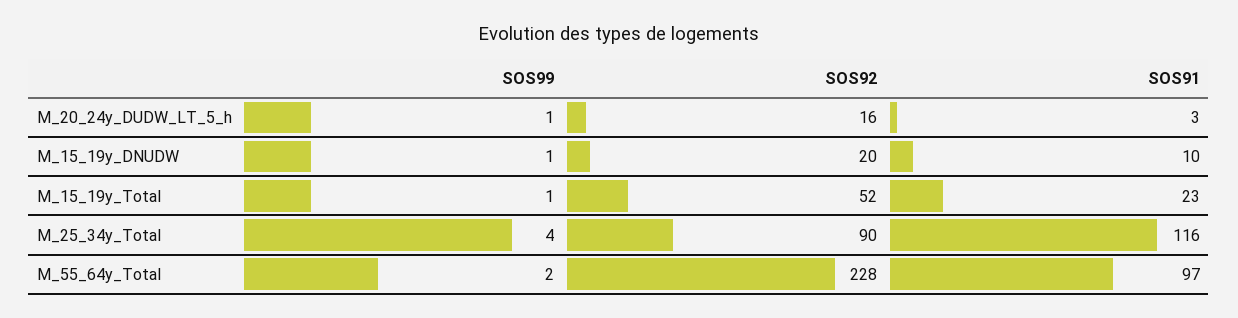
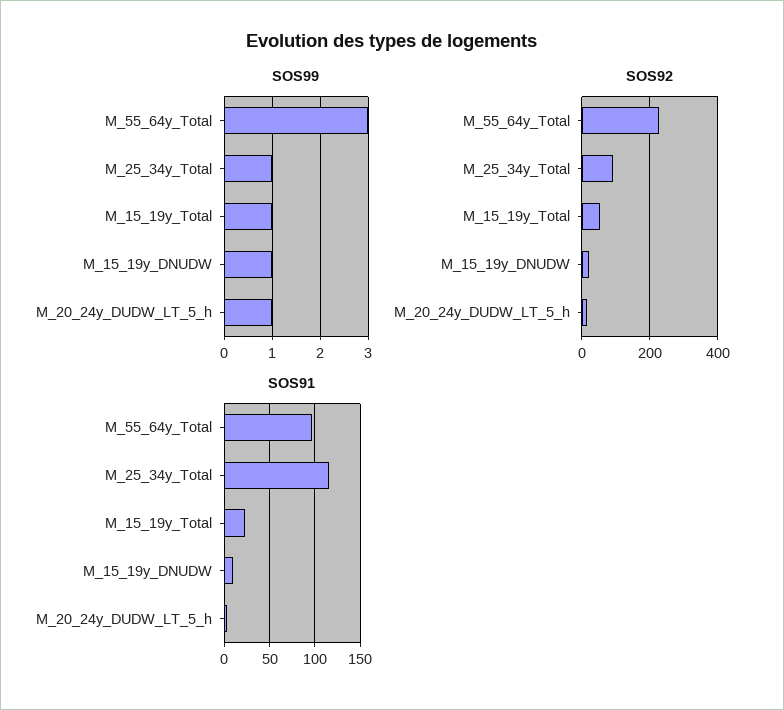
  {
    "SOS99": {
      "M_20_24y_DUDW_LT_5_h": 1,
      "M_15_19y_DNUDW": 1,
      "M_15_19y_Total": 1,
-     "M_25_34y_Total": 4,
+     "M_25_34y_Total": 1,
-     "M_55_64y_Total": 2
+     "M_55_64y_Total": 3
    },
    "SOS92": {
      "M_20_24y_DUDW_LT_5_h": 16,
      "M_15_19y_DNUDW": 20,
      "M_15_19y_Total": 52,
      "M_25_34y_Total": 90,
      "M_55_64y_Total": 228
    },
    "SOS91": {
      "M_20_24y_DUDW_LT_5_h": 3,
      "M_15_19y_DNUDW": 10,
      "M_15_19y_Total": 23,
      "M_25_34y_Total": 116,
      "M_55_64y_Total": 97
    }
  }

